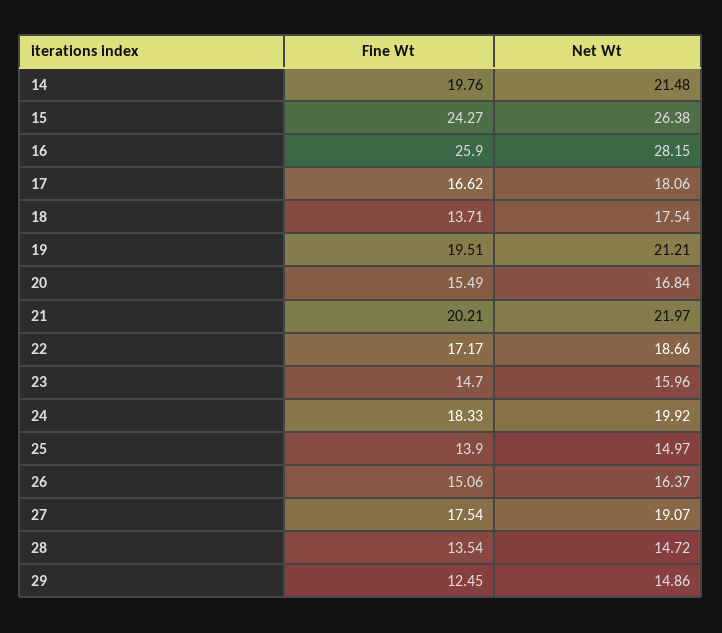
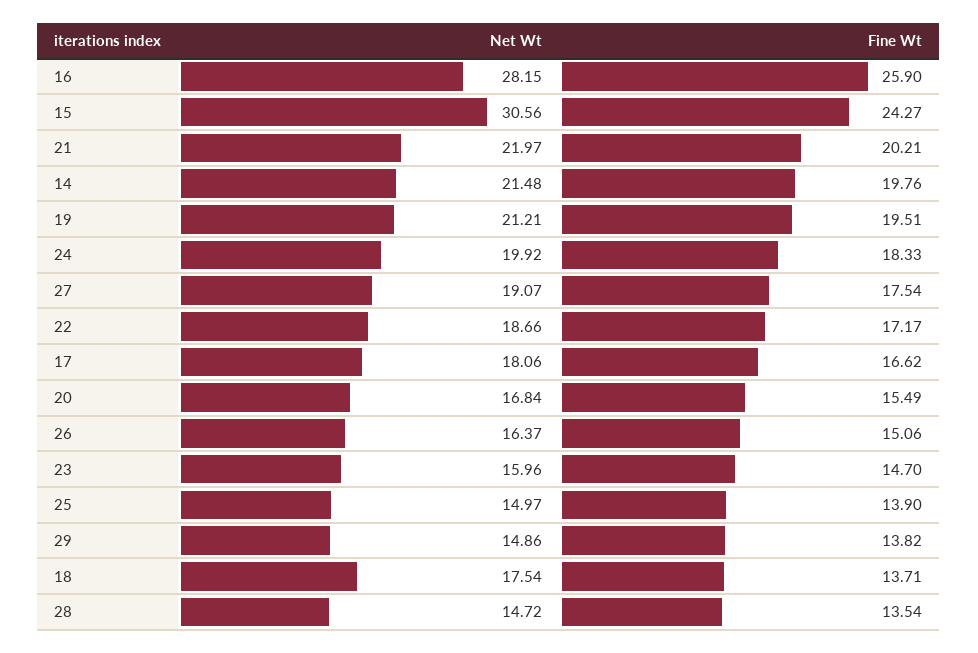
  {
    "Fine Wt": {
      "14": 19.76,
      "15": 24.27,
      "16": 25.9,
      "17": 16.62,
      "18": 13.71,
      "19": 19.51,
      "20": 15.49,
      "21": 20.21,
      "22": 17.17,
      "23": 14.7,
      "24": 18.33,
      "25": 13.9,
      "26": 15.06,
      "27": 17.54,
      "28": 13.54,
-     "29": 12.45
+     "29": 13.82
    },
    "Net Wt": {
      "14": 21.48,
-     "15": 26.38,
+     "15": 30.56,
      "16": 28.15,
      "17": 18.06,
      "18": 17.54,
      "19": 21.21,
      "20": 16.84,
      "21": 21.97,
      "22": 18.66,
      "23": 15.96,
      "24": 19.92,
      "25": 14.97,
      "26": 16.37,
      "27": 19.07,
      "28": 14.72,
      "29": 14.86
    }
  }

